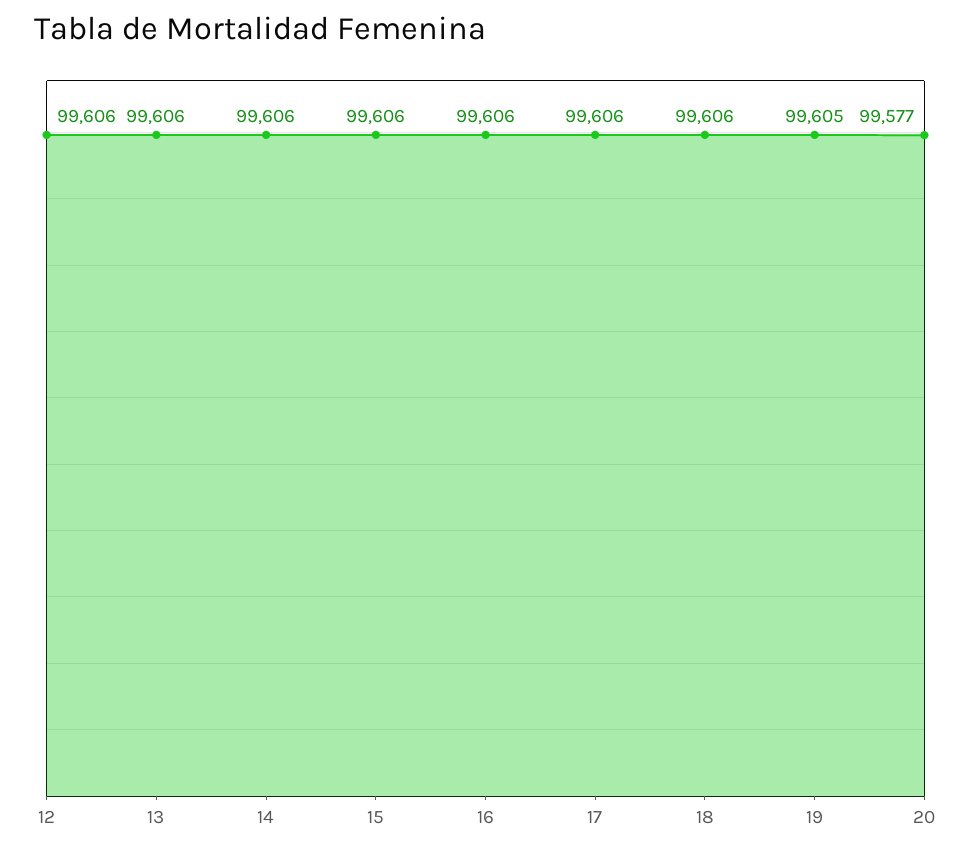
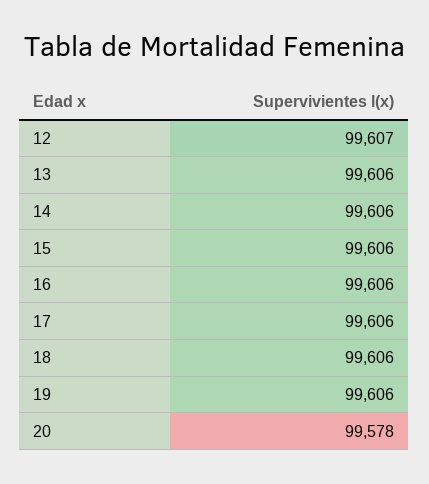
  {
-   "12": 99606,
+   "12": 99607,
    "13": 99606,
    "14": 99606,
    "15": 99606,
    "16": 99606,
    "17": 99606,
    "18": 99606,
-   "19": 99605,
+   "19": 99606,
-   "20": 99577
+   "20": 99578
  }

